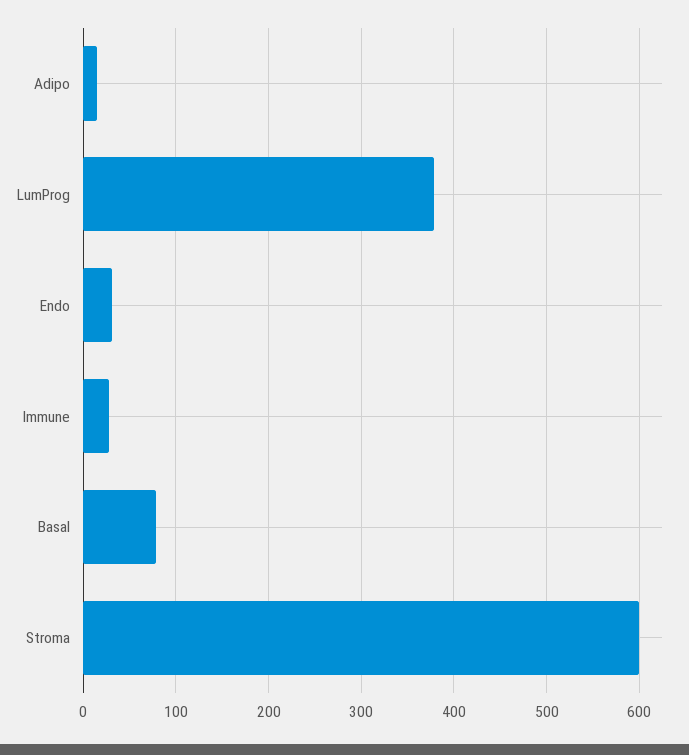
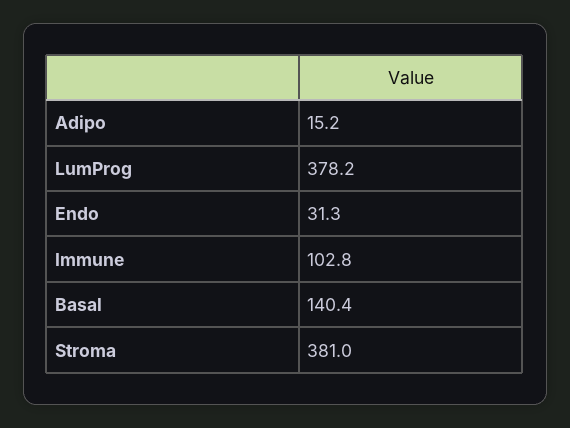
  {
    "Adipo": 15.2,
    "LumProg": 378.2,
    "Endo": 31.3,
-   "Immune": 30,
+   "Immune": 102.8,
-   "Basal": 80,
+   "Basal": 140.4,
-   "Stroma": 600
+   "Stroma": 381
  }

